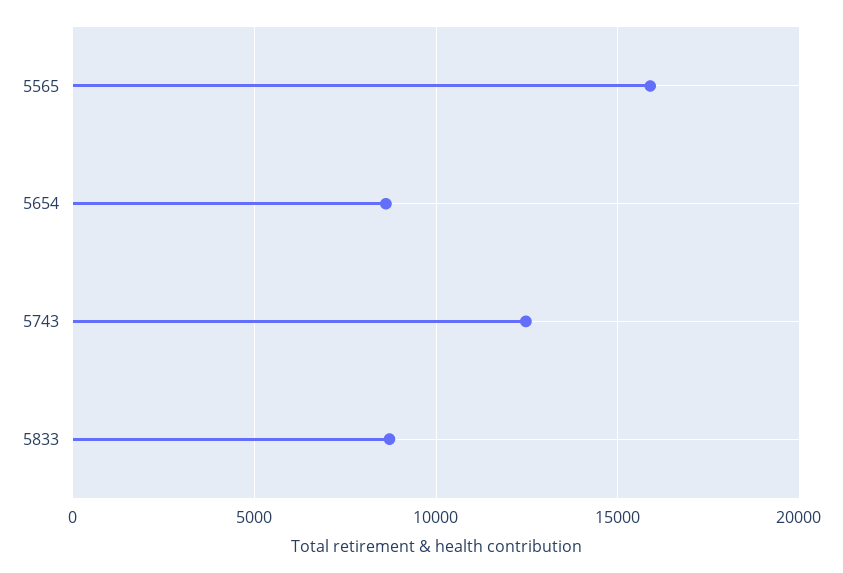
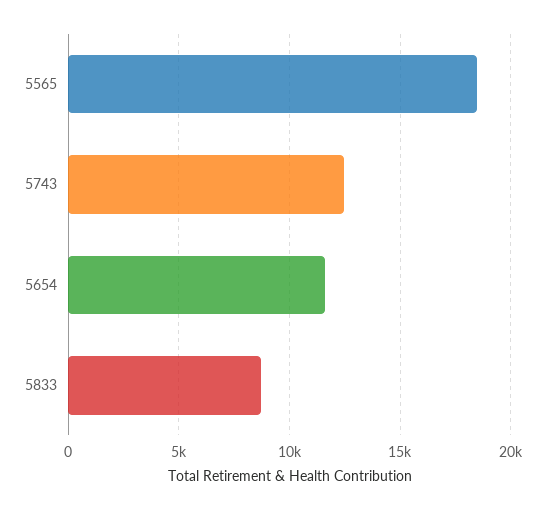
  {
-   "5565": 16000,
+   "5565": 18500,
-   "5654": 8500,
+   "5654": 11500,
    "5743": 12500,
    "5833": 8500
  }

